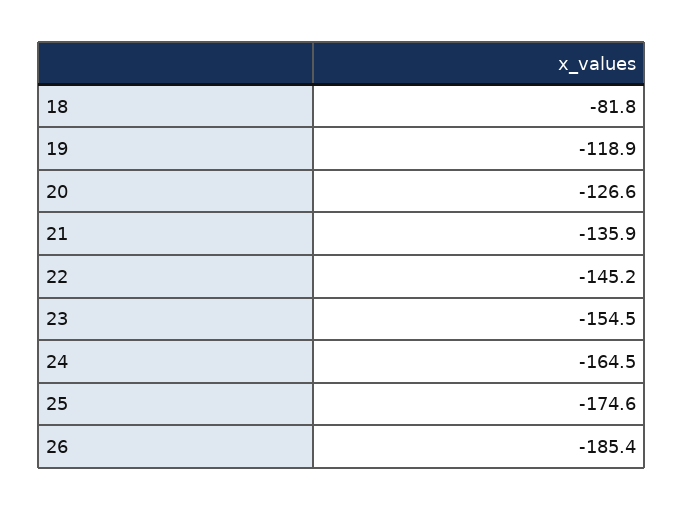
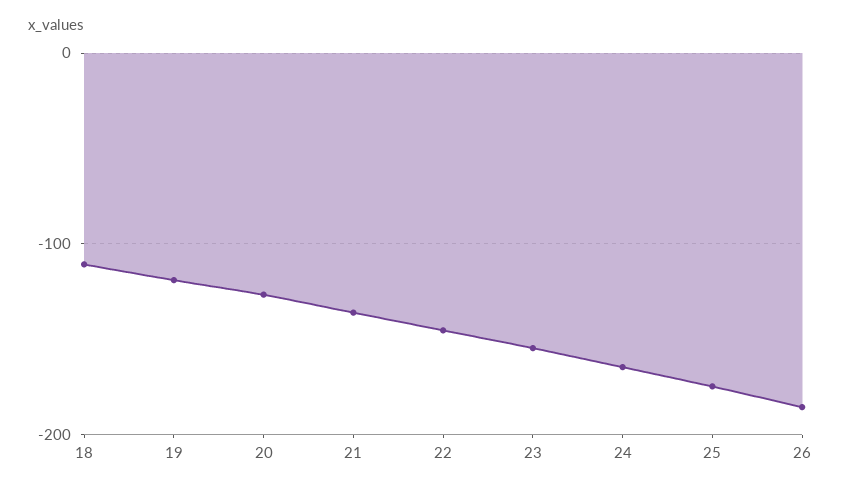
  {
-   "18": -81.8,
+   "18": -110,
    "19": -118.9,
    "20": -126.6,
    "21": -135.9,
    "22": -145.2,
    "23": -154.5,
    "24": -164.5,
    "25": -174.6,
    "26": -185.4
  }

